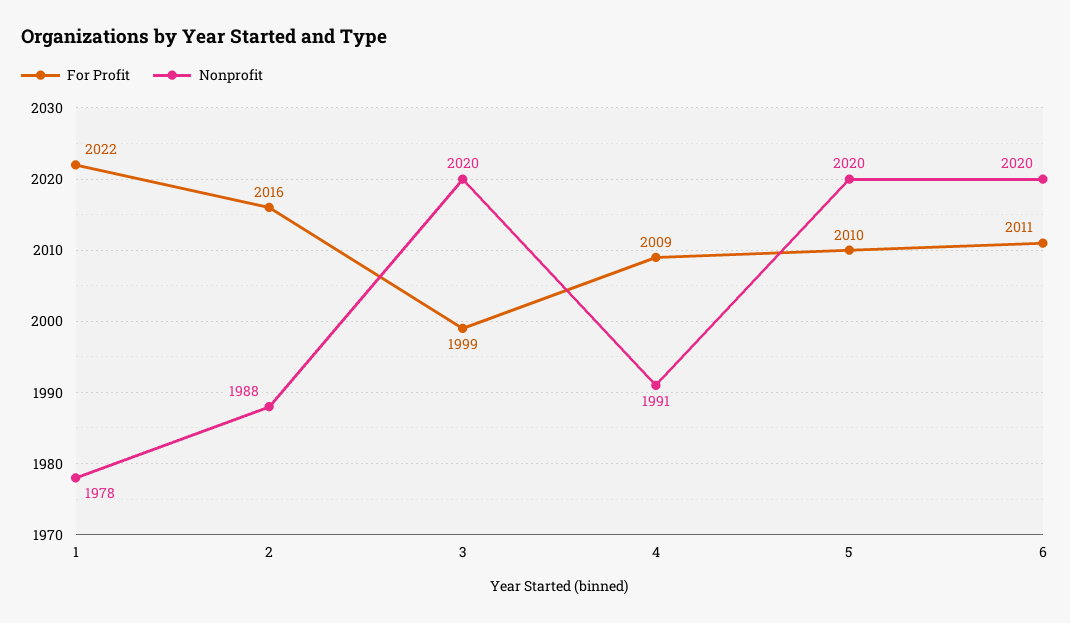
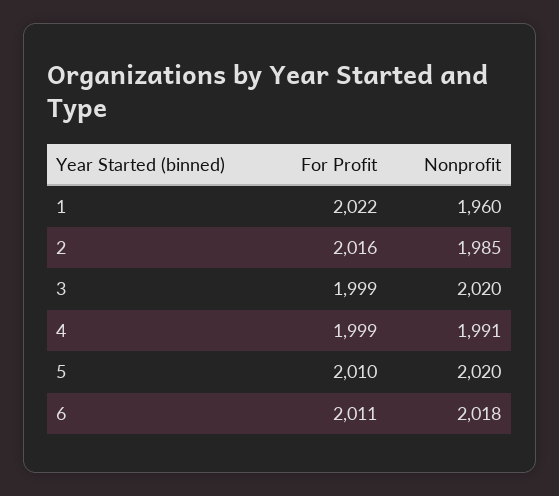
  {
    "For Profit": {
      "1": 2022,
      "2": 2016,
      "3": 1999,
-     "4": 2009,
+     "4": 1999,
      "5": 2010,
      "6": 2011
    },
    "Nonprofit": {
-     "1": 1978,
+     "1": 1960,
-     "2": 1988,
+     "2": 1985,
      "3": 2020,
      "4": 1991,
      "5": 2020,
-     "6": 2020
+     "6": 2018
    }
  }

